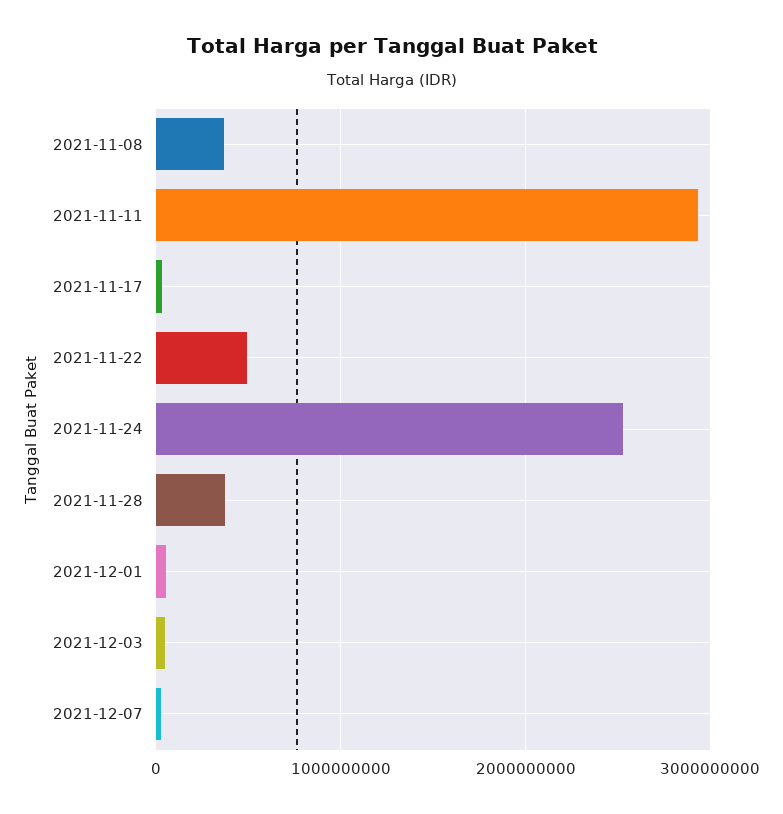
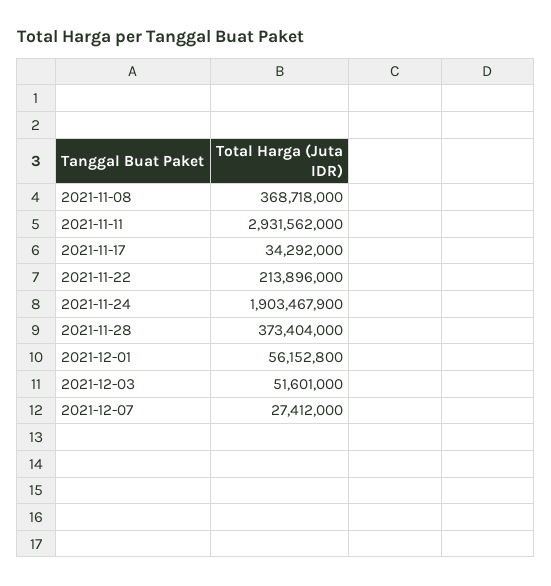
  {
    "2021-11-08": 368718000,
    "2021-11-11": 2931562000,
    "2021-11-17": 34292000,
-   "2021-11-22": 500000000,
+   "2021-11-22": 213896000,
-   "2021-11-24": 2500000000,
+   "2021-11-24": 1903467900,
    "2021-11-28": 373404000,
    "2021-12-01": 56152800,
    "2021-12-03": 51601000,
    "2021-12-07": 27412000
  }

